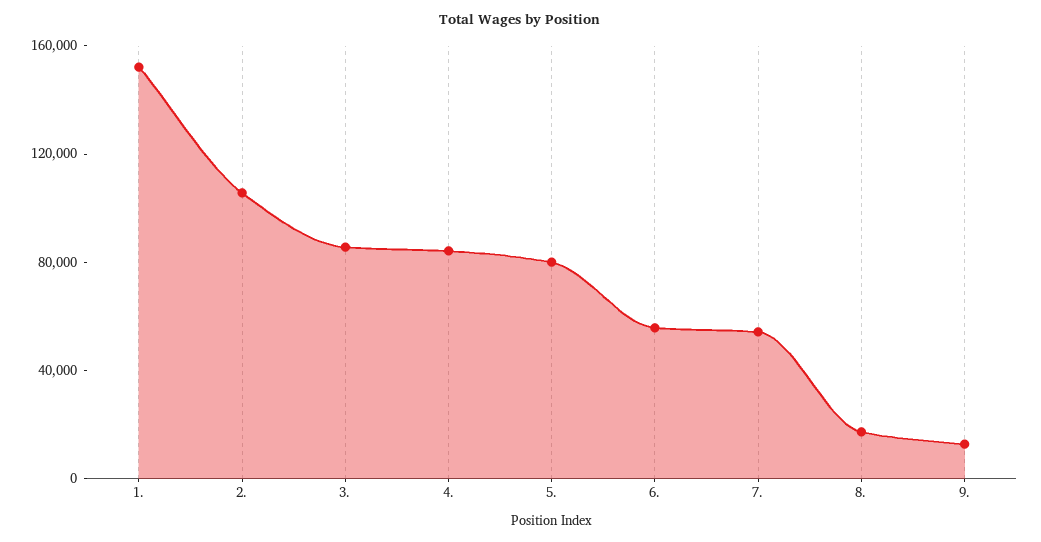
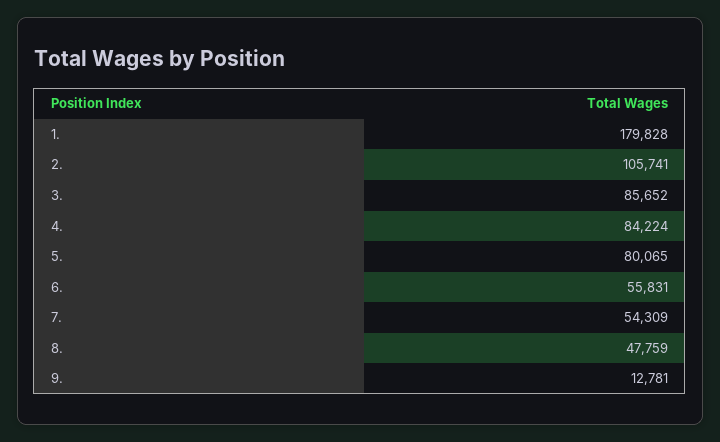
  {
-   "1.": 150000,
+   "1.": 179828,
    "2.": 105741,
    "3.": 85652,
    "4.": 84224,
    "5.": 80065,
    "6.": 55831,
    "7.": 54309,
-   "8.": 20000,
+   "8.": 47759,
    "9.": 12781
  }

